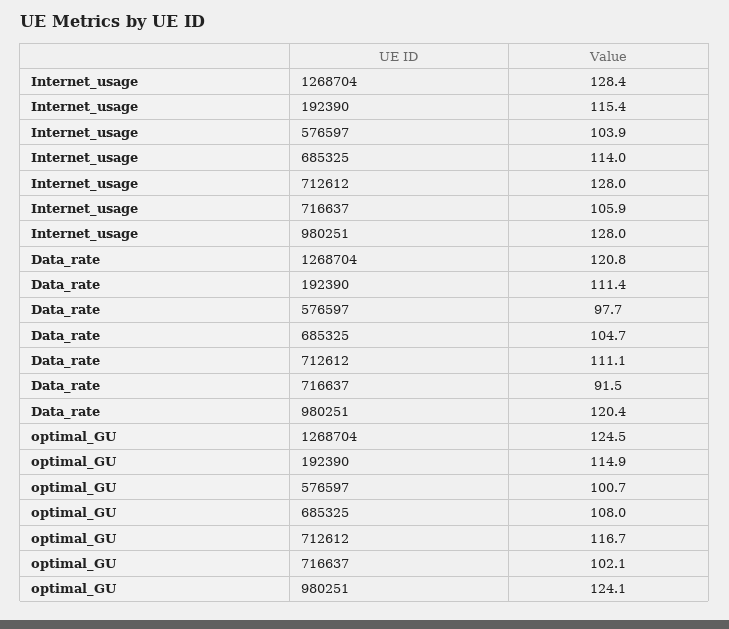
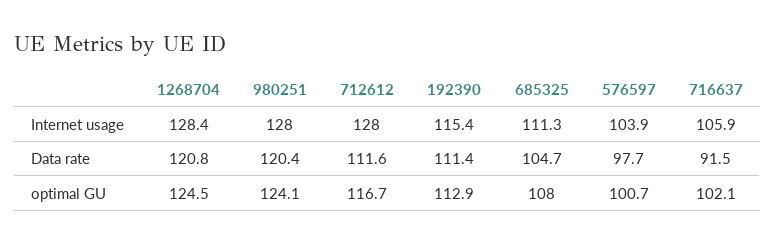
  {
    "Internet_usage": {
      "1268704": 128.4,
      "192390": 115.4,
      "576597": 103.9,
-     "685325": 114,
+     "685325": 111.3,
      "712612": 128,
      "716637": 105.9,
      "980251": 128
    },
    "Data_rate": {
      "1268704": 120.8,
      "192390": 111.4,
      "576597": 97.7,
      "685325": 104.7,
-     "712612": 111.1,
+     "712612": 111.6,
      "716637": 91.5,
      "980251": 120.4
    },
    "optimal_GU": {
      "1268704": 124.5,
-     "192390": 114.9,
+     "192390": 112.9,
      "576597": 100.7,
      "685325": 108,
      "712612": 116.7,
      "716637": 102.1,
      "980251": 124.1
    }
  }

